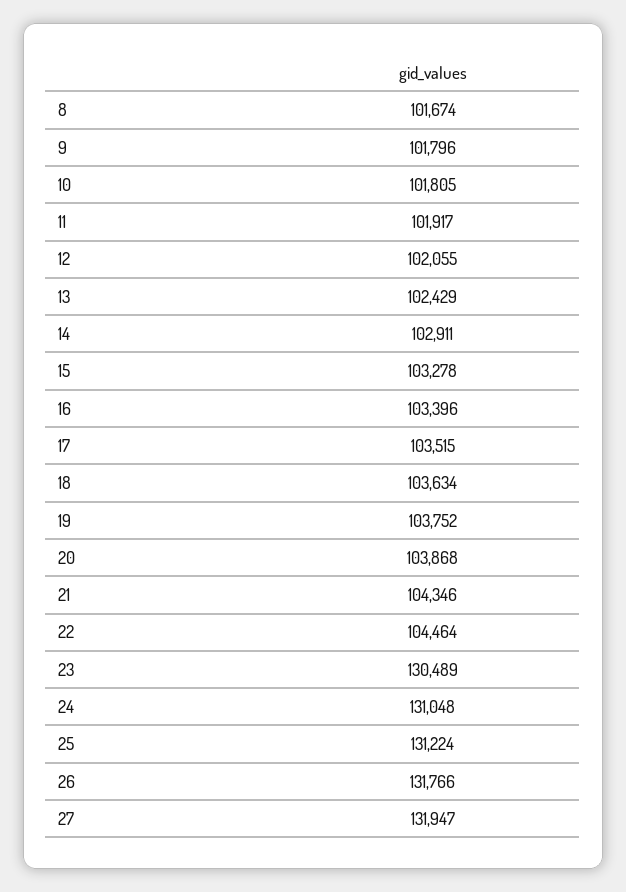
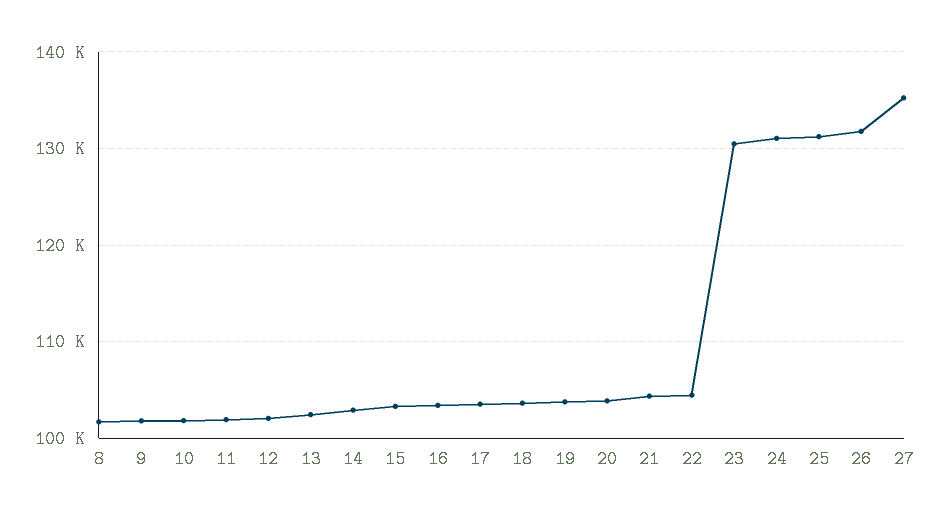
  {
    "8": 101674,
    "9": 101796,
    "10": 101805,
    "11": 101917,
    "12": 102055,
    "13": 102429,
    "14": 102911,
    "15": 103278,
    "16": 103396,
    "17": 103515,
    "18": 103634,
    "19": 103752,
    "20": 103868,
    "21": 104346,
    "22": 104464,
    "23": 130489,
    "24": 131048,
    "25": 131224,
    "26": 131766,
-   "27": 131947
+   "27": 135000
  }

